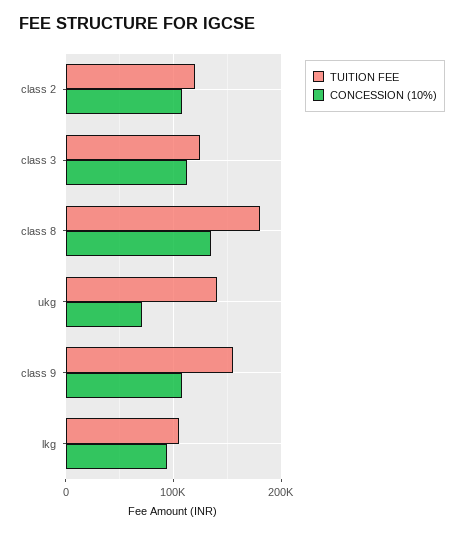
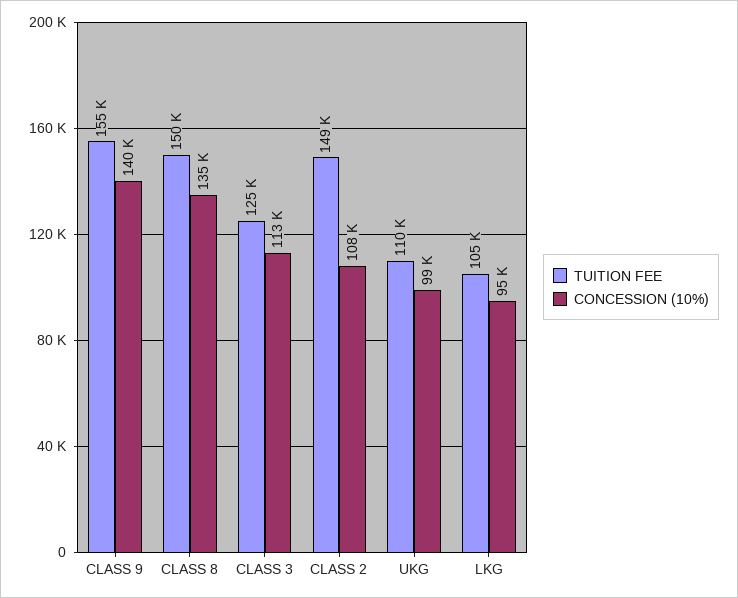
  {
    "TUITION FEE": {
-     "class 2": 120000,
+     "class 2": 149000,
      "class 3": 125000,
-     "class 8": 180000,
+     "class 8": 150000,
-     "ukg": 140000,
+     "ukg": 110000,
      "class 9": 155000,
      "lkg": 105000
    },
    "CONCESSION (10%)": {
      "class 2": 108000,
      "class 3": 113000,
      "class 8": 135000,
-     "ukg": 70000,
+     "ukg": 99000,
-     "class 9": 110000,
+     "class 9": 140000,
      "lkg": 95000
    }
  }

